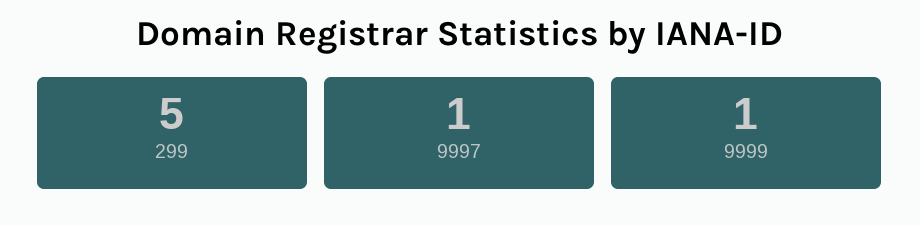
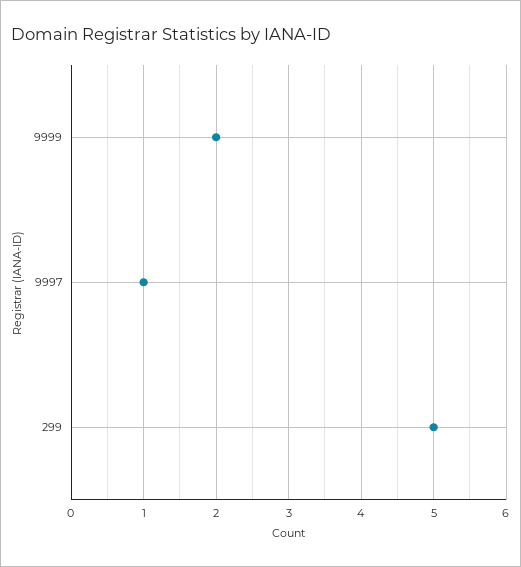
  {
    "299": 5,
    "9997": 1,
-   "9999": 1
+   "9999": 2
  }

